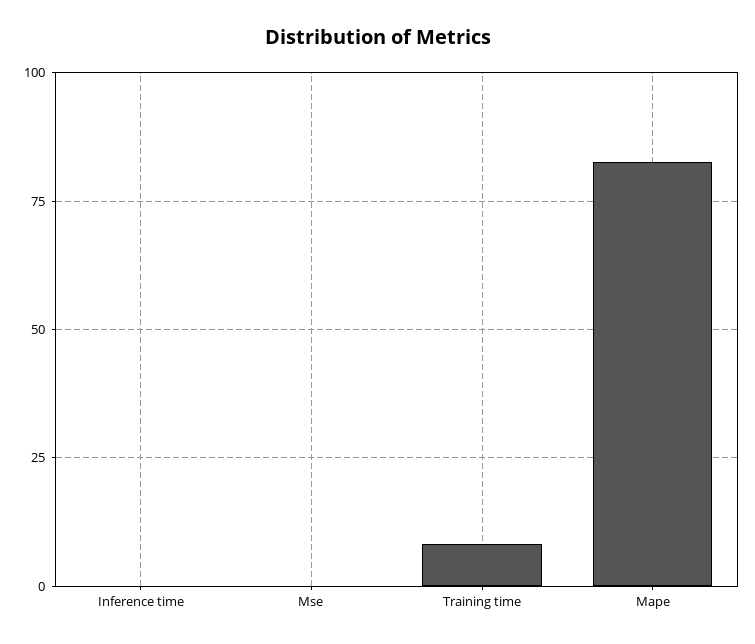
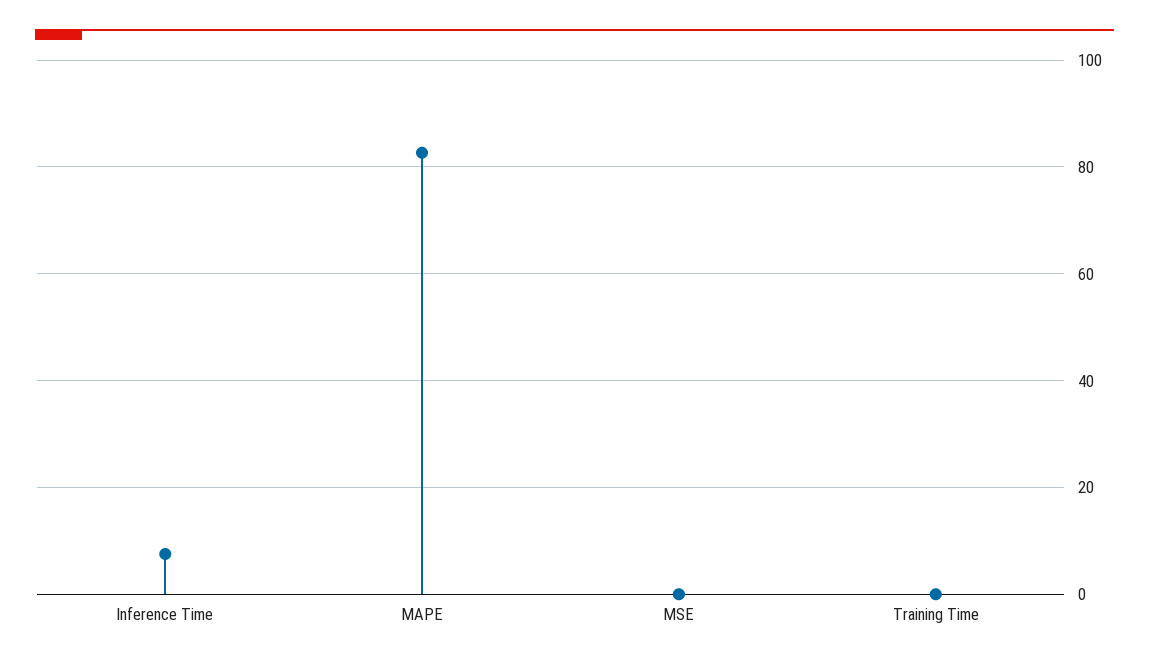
  {
-   "Inference time": 0,
+   "Inference time": 8,
    "Mse": 0,
-   "Training time": 7.5,
+   "Training time": 0,
    "Mape": 82
  }

